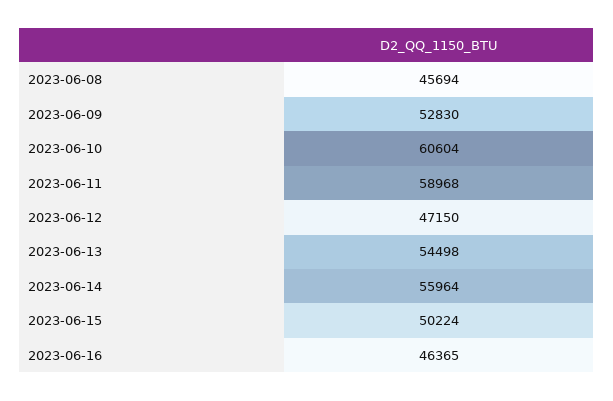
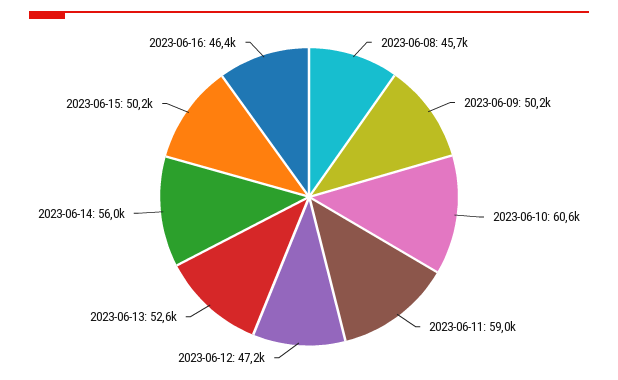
  {
    "2023-06-08": 45694,
-   "2023-06-09": 52830,
+   "2023-06-09": 50200,
    "2023-06-10": 60604,
    "2023-06-11": 58968,
    "2023-06-12": 47150,
-   "2023-06-13": 54498,
+   "2023-06-13": 52600,
    "2023-06-14": 55964,
    "2023-06-15": 50224,
    "2023-06-16": 46365
  }

